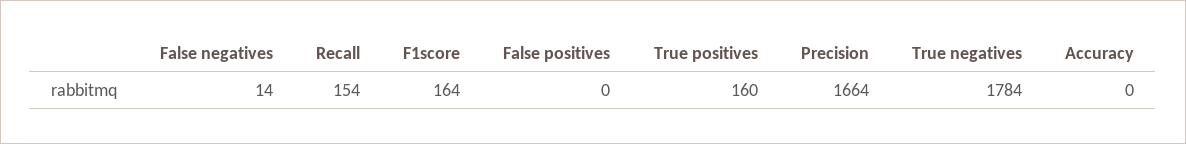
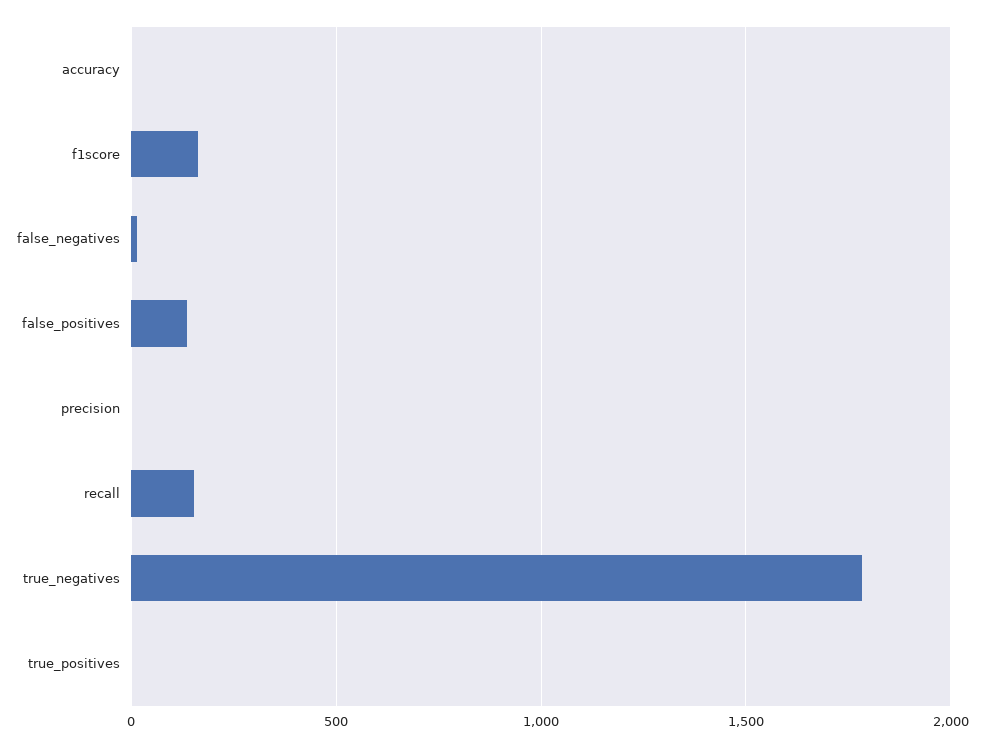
  {
    "False negatives": 14,
    "Recall": 154,
    "F1score": 164,
-   "False positives": 0,
+   "False positives": 150,
-   "True positives": 160,
+   "True positives": 0,
-   "Precision": 1664,
+   "Precision": 0,
    "True negatives": 1784,
    "Accuracy": 0
  }

